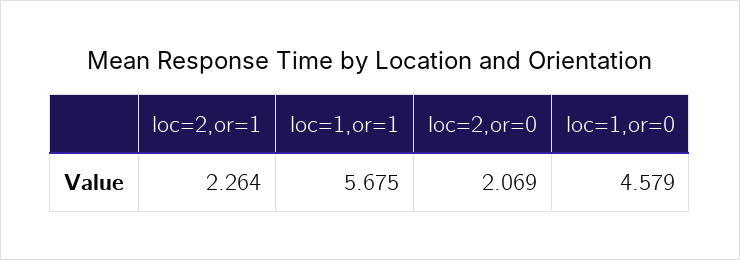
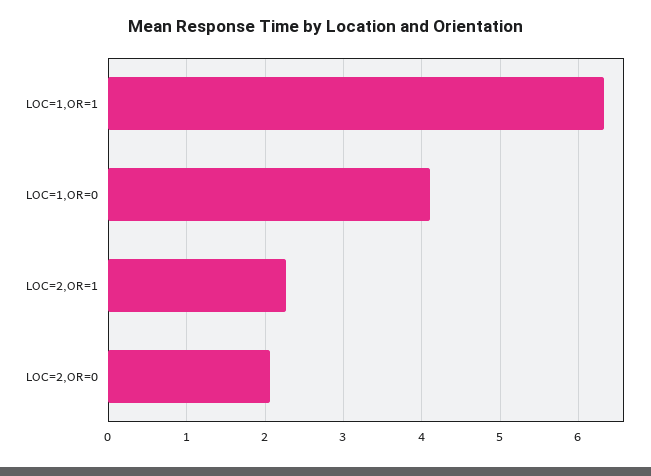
  {
    "loc=2,or=1": 2.264,
-   "loc=1,or=1": 5.675,
+   "loc=1,or=1": 6.3,
    "loc=2,or=0": 2.069,
-   "loc=1,or=0": 4.579
+   "loc=1,or=0": 4.1
  }

